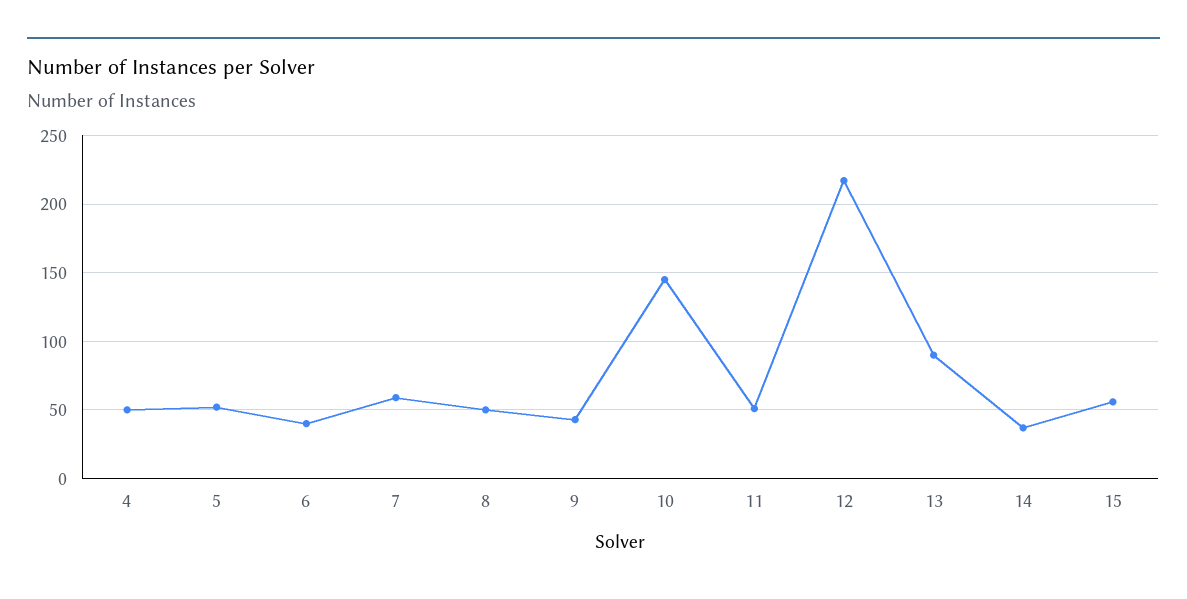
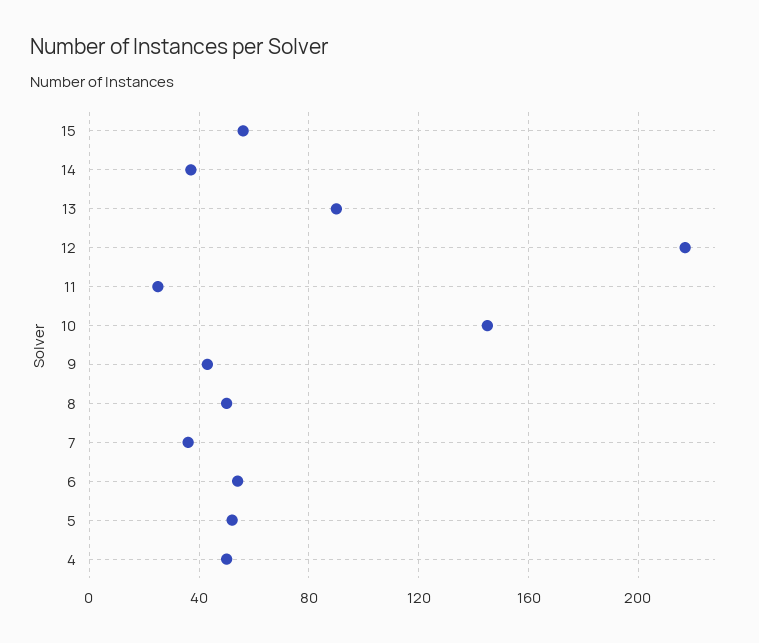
  {
    "4": 50,
    "5": 50,
-   "6": 40,
+   "6": 55,
-   "7": 60,
+   "7": 35,
    "8": 50,
    "9": 45,
    "10": 145,
-   "11": 50,
+   "11": 25,
    "12": 215,
    "13": 90,
    "14": 35,
    "15": 55
  }

